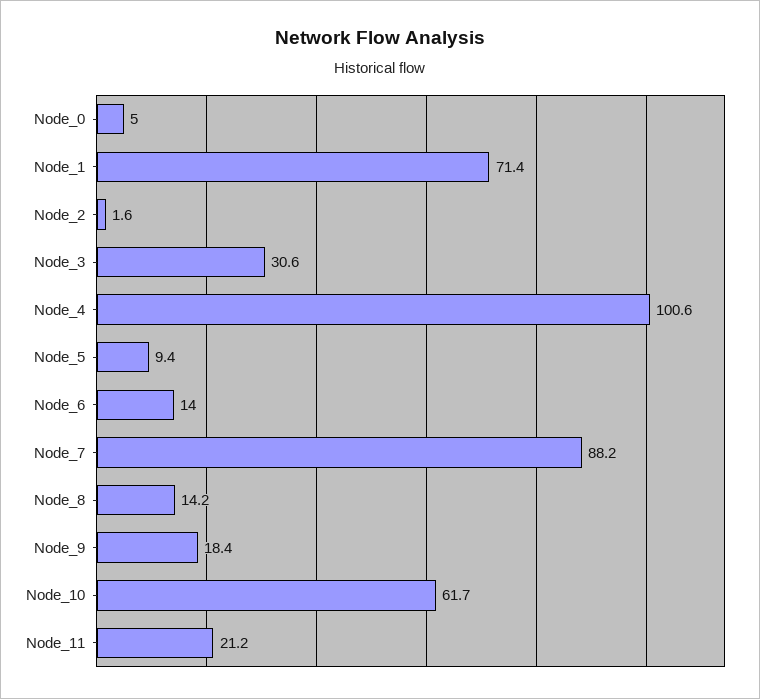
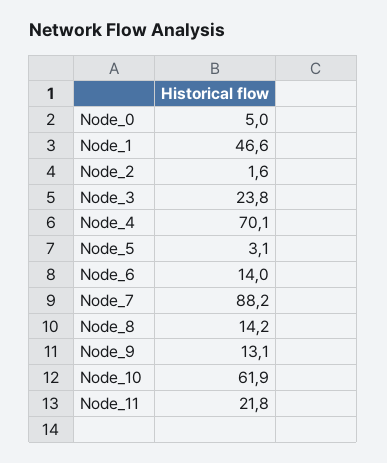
  {
    "Node_0": 5,
-   "Node_1": 71.4,
+   "Node_1": 46.6,
    "Node_2": 1.6,
-   "Node_3": 30.6,
+   "Node_3": 23.8,
-   "Node_4": 100.6,
+   "Node_4": 70.1,
-   "Node_5": 9.4,
+   "Node_5": 3.1,
    "Node_6": 14,
    "Node_7": 88.2,
    "Node_8": 14.2,
-   "Node_9": 18.4,
+   "Node_9": 13.1,
-   "Node_10": 61.7,
+   "Node_10": 61.9,
-   "Node_11": 21.2
+   "Node_11": 21.8
  }

